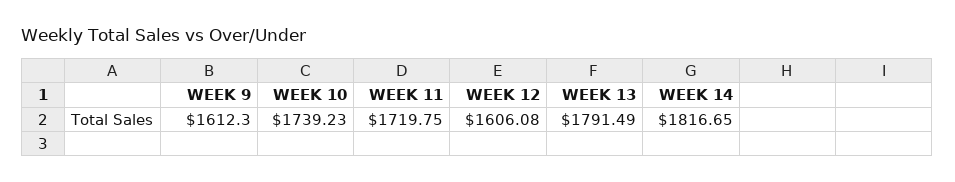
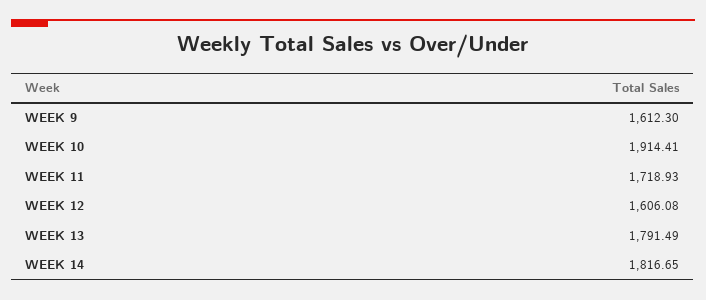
  {
    "WEEK 9": 1612.3,
-   "WEEK 10": 1739.23,
+   "WEEK 10": 1914.41,
-   "WEEK 11": 1719.75,
+   "WEEK 11": 1718.93,
    "WEEK 12": 1606.08,
    "WEEK 13": 1791.49,
    "WEEK 14": 1816.65
  }

